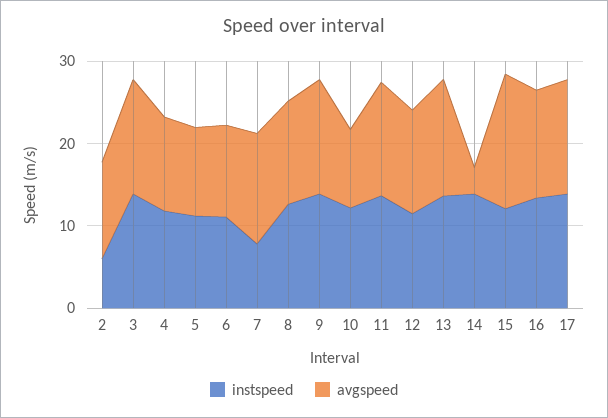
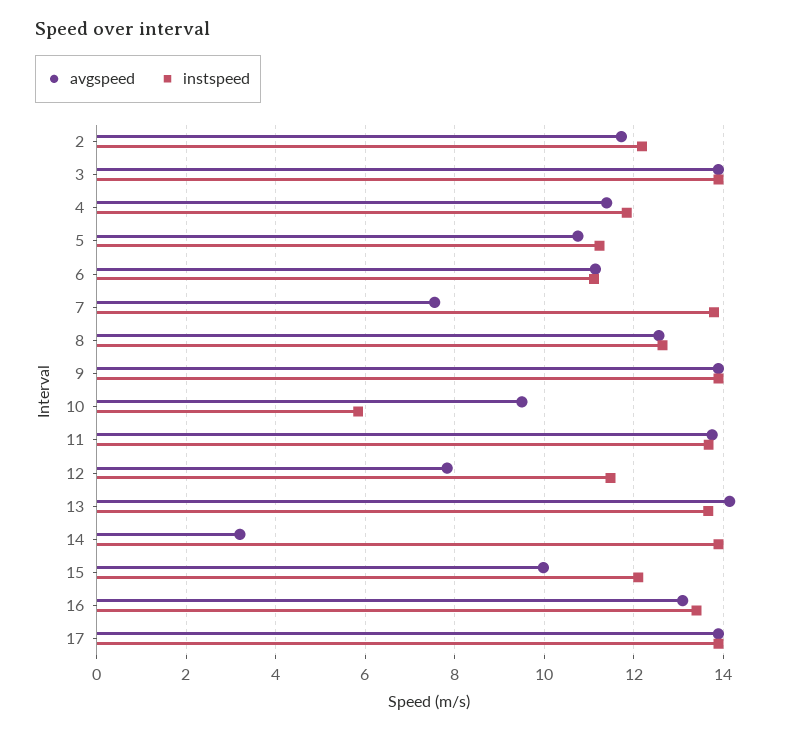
  {
    "instspeed": {
-     "2": 6,
+     "2": 12.2,
      "3": 13.8,
      "4": 11.8,
      "5": 11.2,
      "6": 11.2,
-     "7": 8,
+     "7": 13.8,
      "8": 12.6,
      "9": 13.8,
-     "10": 12,
+     "10": 5.8,
      "11": 13.6,
      "12": 11.4,
      "13": 13.6,
      "14": 13.8,
      "15": 12.2,
      "16": 13.4,
      "17": 13.8
    },
    "avgspeed": {
      "2": 11.8,
      "3": 13.8,
      "4": 11.4,
      "5": 10.8,
      "6": 11.2,
-     "7": 14,
+     "7": 7.6,
      "8": 12.6,
      "9": 13.8,
      "10": 9.6,
      "11": 13.8,
-     "12": 12,
+     "12": 7.8,
      "13": 14.2,
      "14": 3.2,
-     "15": 16,
+     "15": 10,
      "16": 13,
      "17": 13.8
    }
  }

